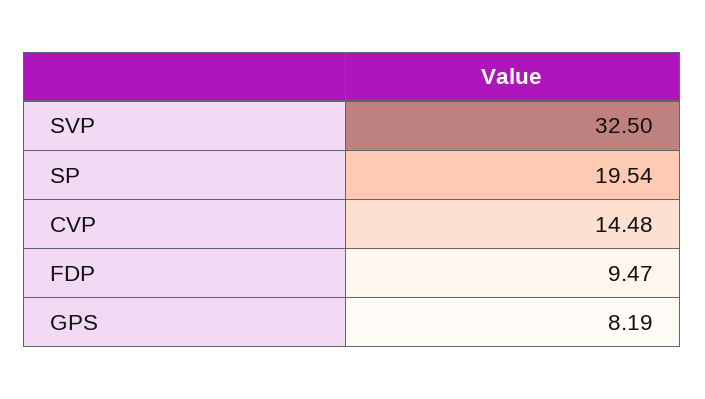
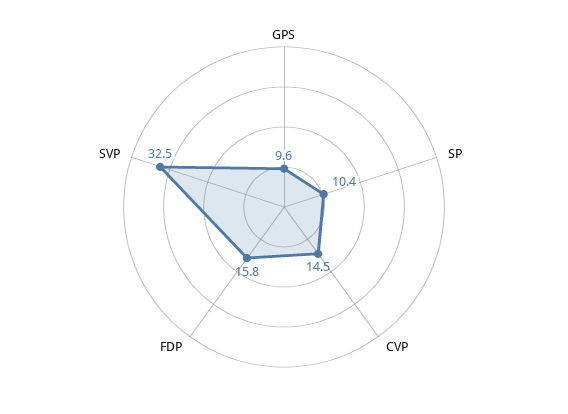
  {
    "SVP": 32.5,
-   "SP": 19.54,
+   "SP": 10.4,
    "CVP": 14.48,
-   "FDP": 9.47,
+   "FDP": 15.8,
-   "GPS": 8.19
+   "GPS": 9.6
  }

